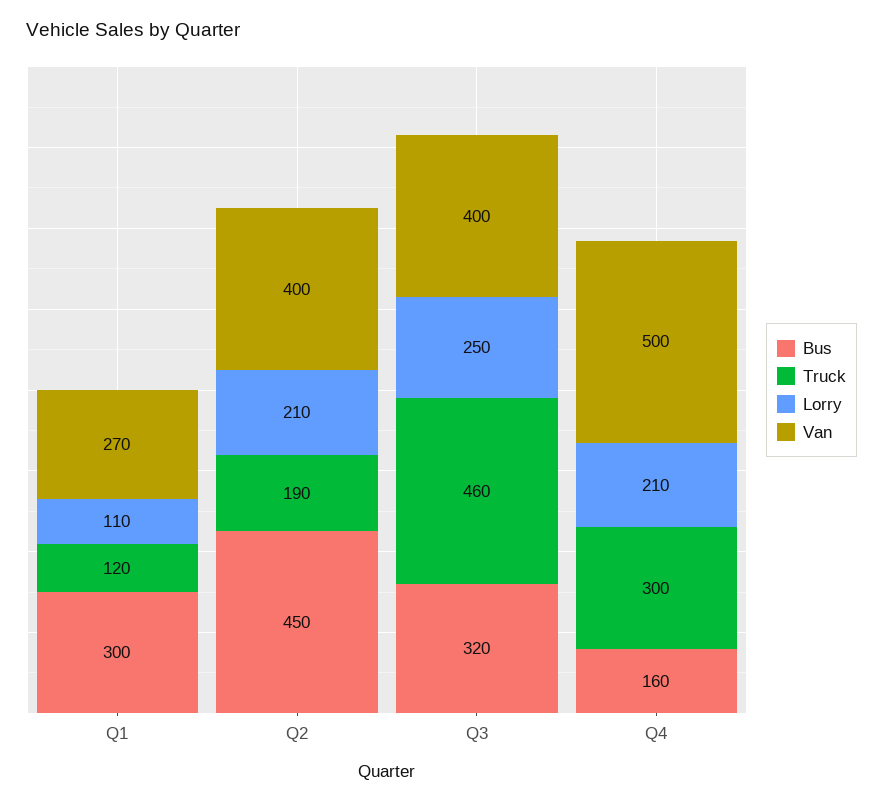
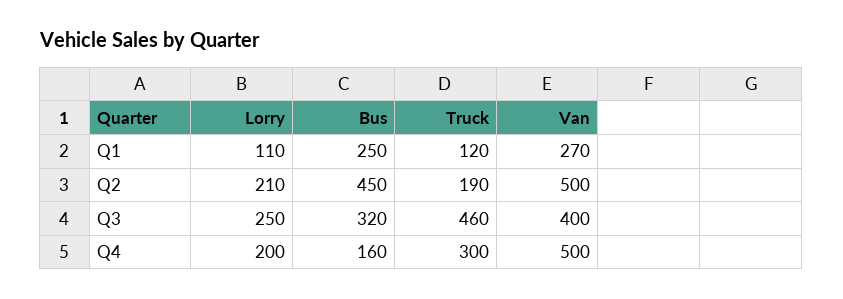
  {
    "Bus": {
-     "Q1": 300,
+     "Q1": 250,
      "Q2": 450,
      "Q3": 320,
      "Q4": 160
    },
    "Truck": {
      "Q1": 120,
      "Q2": 190,
      "Q3": 460,
      "Q4": 300
    },
    "Lorry": {
      "Q1": 110,
      "Q2": 210,
      "Q3": 250,
-     "Q4": 210
+     "Q4": 200
    },
    "Van": {
      "Q1": 270,
-     "Q2": 400,
+     "Q2": 500,
      "Q3": 400,
      "Q4": 500
    }
  }

